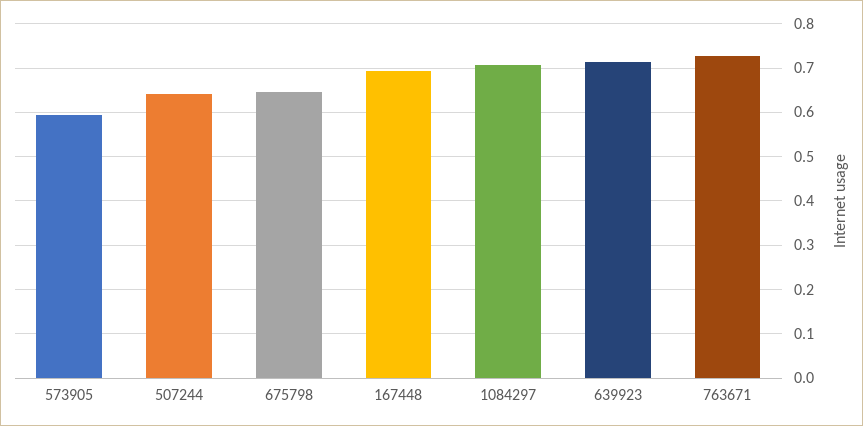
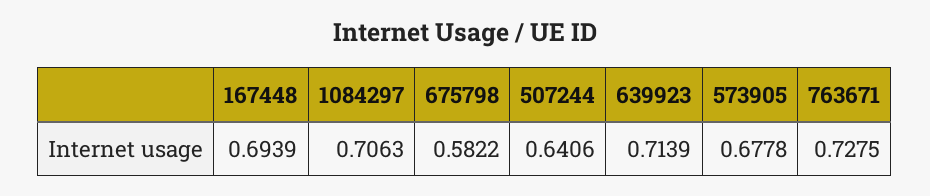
  {
-   "573905": 0.6,
+   "573905": 0.6778,
    "507244": 0.6406,
-   "675798": 0.64,
+   "675798": 0.5822,
    "167448": 0.6939,
    "1084297": 0.7063,
    "639923": 0.7139,
    "763671": 0.7275
  }

